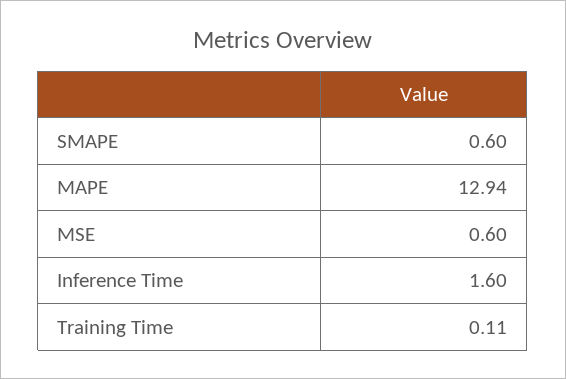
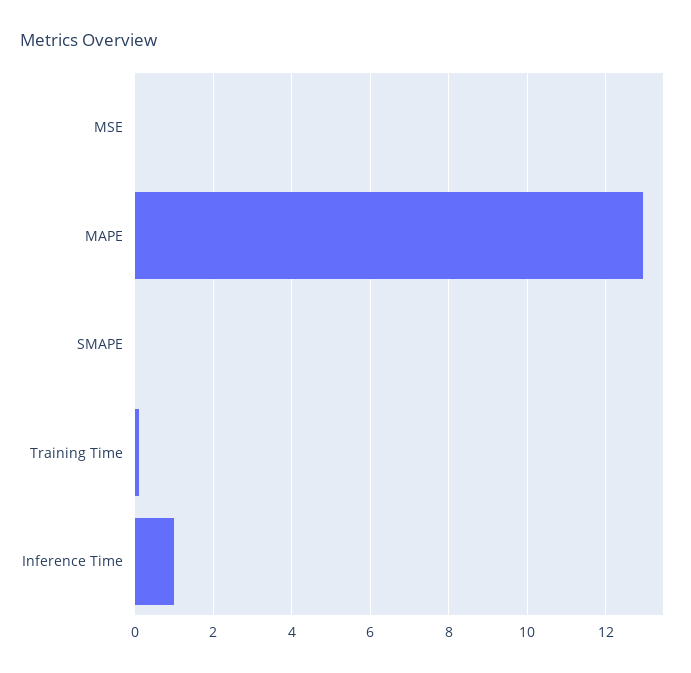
  {
-   "SMAPE": 0.6,
+   "SMAPE": 0,
    "MAPE": 12.94,
-   "MSE": 0.6,
+   "MSE": 0,
-   "Inference Time": 1.6,
+   "Inference Time": 1,
    "Training Time": 0.11
  }

